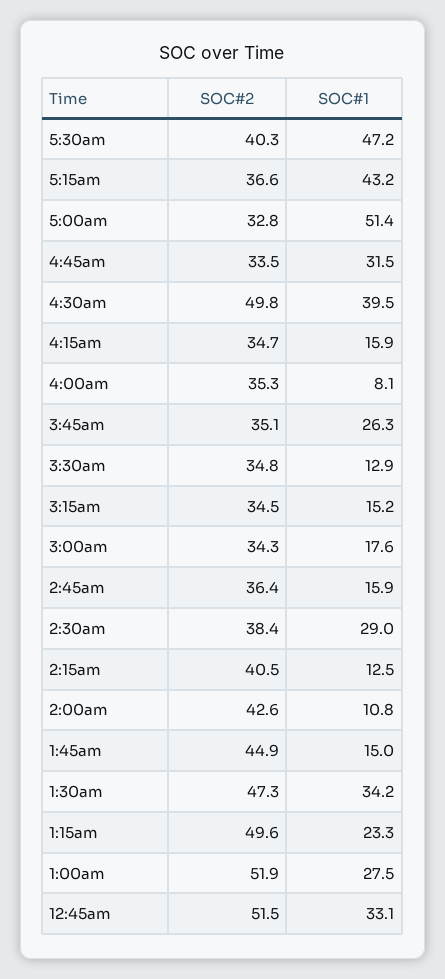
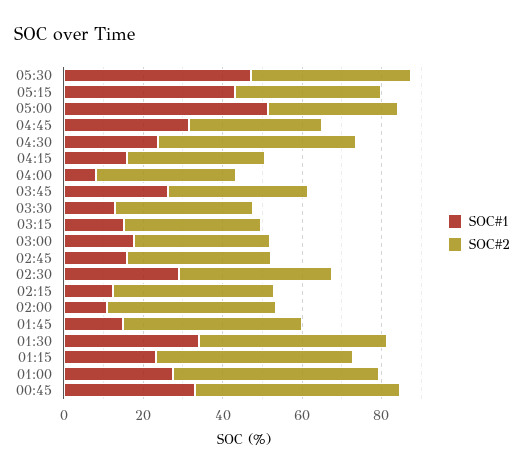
  {
    "SOC#2": {
      "5:30am": 40.3,
      "5:15am": 36.6,
      "5:00am": 32.8,
      "4:45am": 33.5,
      "4:30am": 49.8,
      "4:15am": 34.7,
      "4:00am": 35.3,
      "3:45am": 35.1,
      "3:30am": 34.8,
      "3:15am": 34.5,
      "3:00am": 34.3,
      "2:45am": 36.4,
      "2:30am": 38.4,
      "2:15am": 40.5,
      "2:00am": 42.6,
      "1:45am": 44.9,
      "1:30am": 47.3,
      "1:15am": 49.6,
      "1:00am": 51.9,
      "12:45am": 51.5
    },
    "SOC#1": {
      "5:30am": 47.2,
      "5:15am": 43.2,
      "5:00am": 51.4,
      "4:45am": 31.5,
-     "4:30am": 39.5,
+     "4:30am": 25,
      "4:15am": 15.9,
      "4:00am": 8.1,
      "3:45am": 26.3,
      "3:30am": 12.9,
      "3:15am": 15.2,
      "3:00am": 17.6,
      "2:45am": 15.9,
      "2:30am": 29,
      "2:15am": 12.5,
      "2:00am": 10.8,
      "1:45am": 15,
      "1:30am": 34.2,
      "1:15am": 23.3,
      "1:00am": 27.5,
      "12:45am": 33.1
    }
  }

